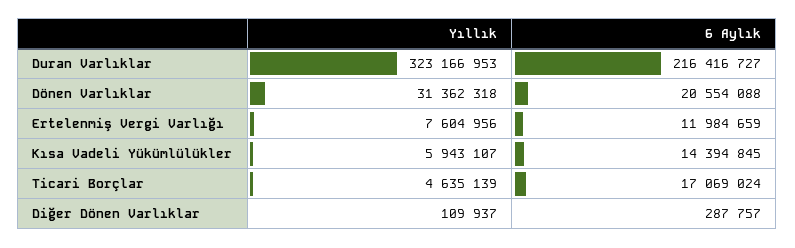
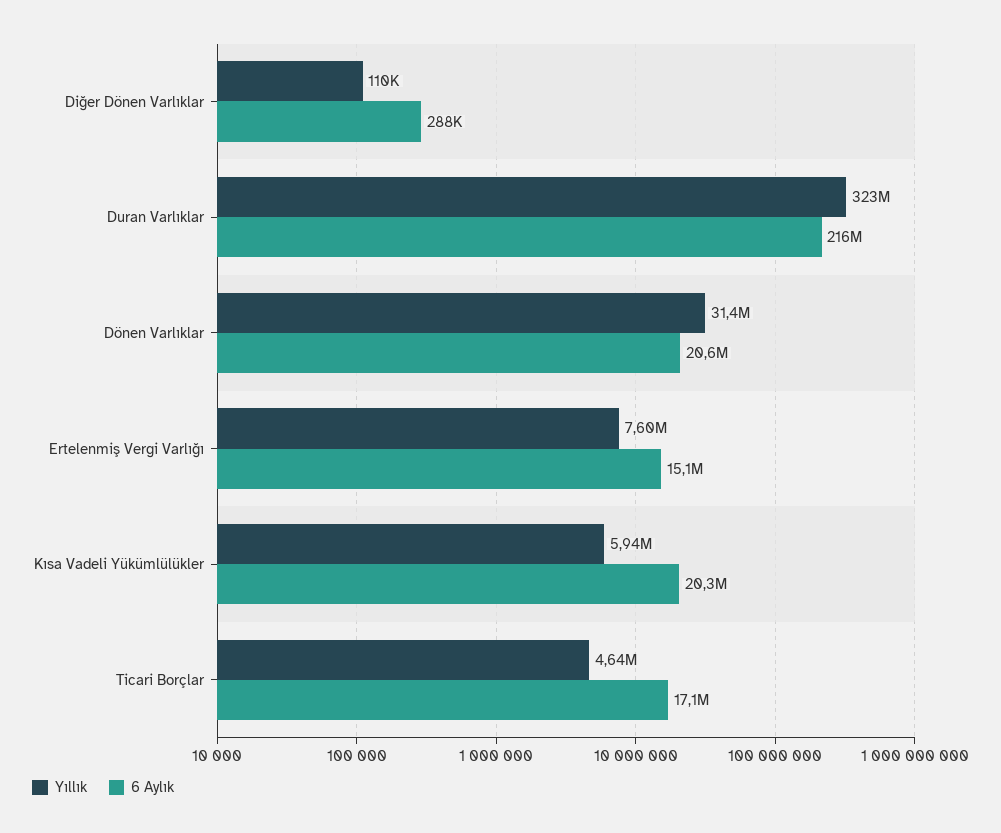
  {
    "Yıllık": {
      "Duran Varlıklar": 323166953,
      "Dönen Varlıklar": 31362318,
      "Ertelenmiş Vergi Varlığı": 7604956,
      "Kısa Vadeli Yükümlülükler": 5943107,
      "Ticari Borçlar": 4635139,
      "Diğer Dönen Varlıklar": 109937
    },
    "6 Aylık": {
      "Duran Varlıklar": 216416727,
      "Dönen Varlıklar": 20554088,
-     "Ertelenmiş Vergi Varlığı": 11984659,
+     "Ertelenmiş Vergi Varlığı": 15100000,
-     "Kısa Vadeli Yükümlülükler": 14394845,
+     "Kısa Vadeli Yükümlülükler": 20300000,
      "Ticari Borçlar": 17069024,
      "Diğer Dönen Varlıklar": 287757
    }
  }

